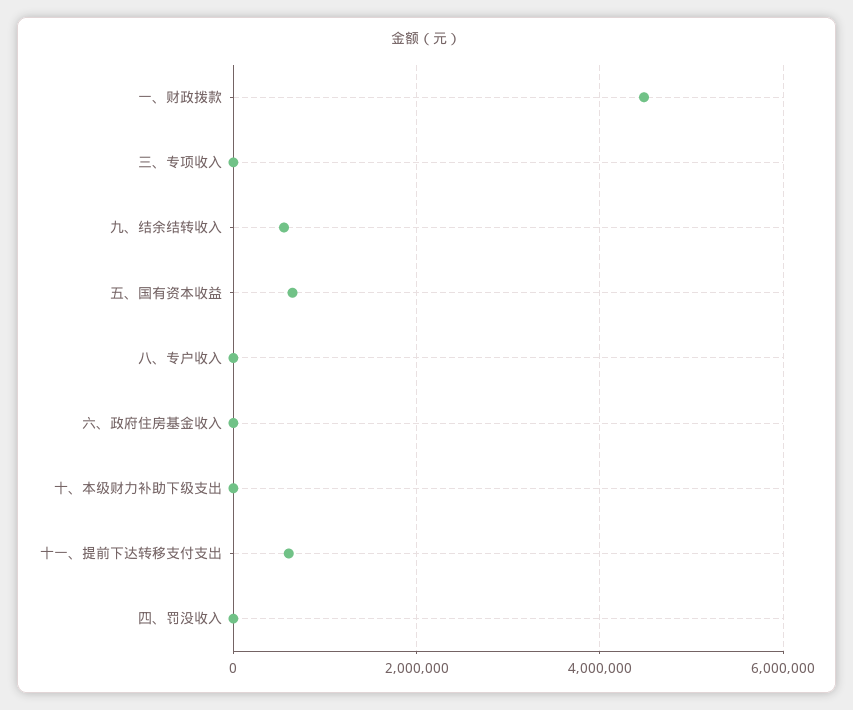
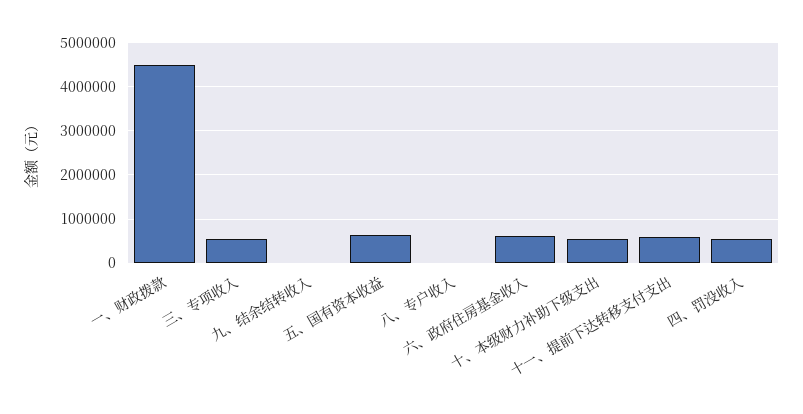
  {
    "一、财政拨款": 4400000,
-   "三、专项收入": 0,
+   "三、专项收入": 600000,
-   "九、结余结转收入": 600000,
+   "九、结余结转收入": 0,
    "五、国有资本收益": 600000,
    "八、专户收入": 0,
-   "六、政府住房基金收入": 0,
+   "六、政府住房基金收入": 600000,
-   "十、本级财力补助下级支出": 0,
+   "十、本级财力补助下级支出": 600000,
    "十一、提前下达转移支付支出": 600000,
-   "四、罚没收入": 0
+   "四、罚没收入": 600000
  }

